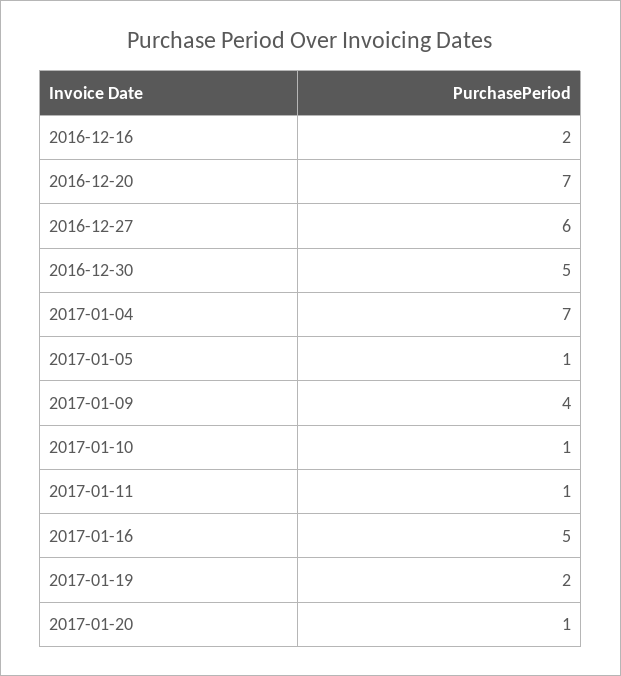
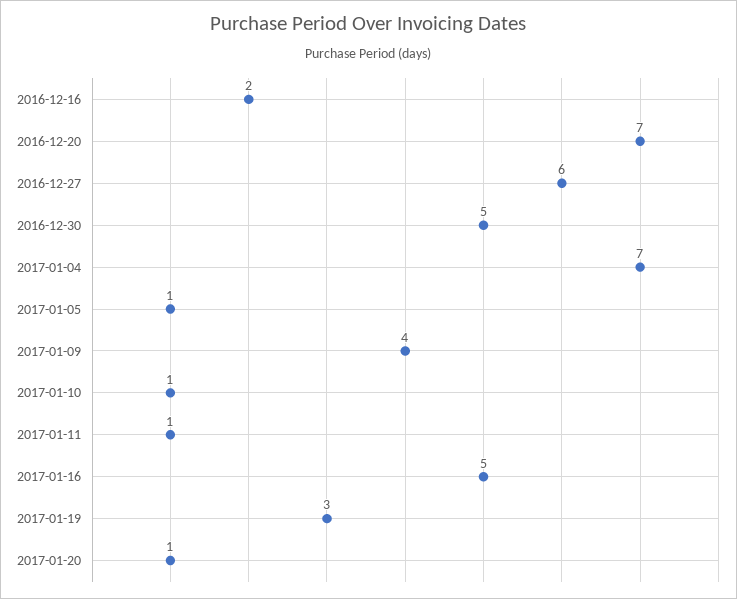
  {
    "2016-12-16": 2,
    "2016-12-20": 7,
    "2016-12-27": 6,
    "2016-12-30": 5,
    "2017-01-04": 7,
    "2017-01-05": 1,
    "2017-01-09": 4,
    "2017-01-10": 1,
    "2017-01-11": 1,
    "2017-01-16": 5,
-   "2017-01-19": 2,
+   "2017-01-19": 3,
    "2017-01-20": 1
  }

